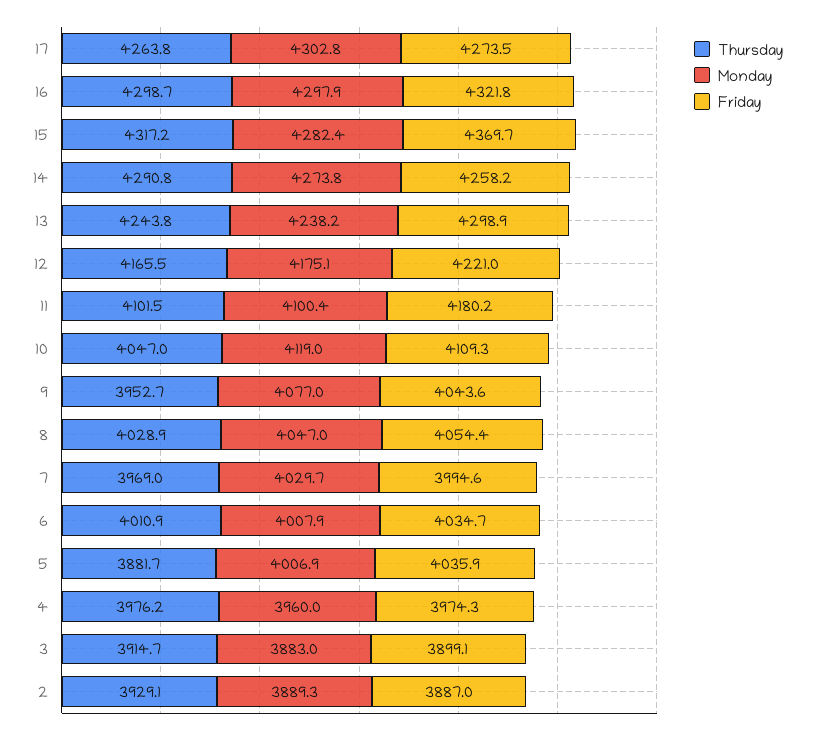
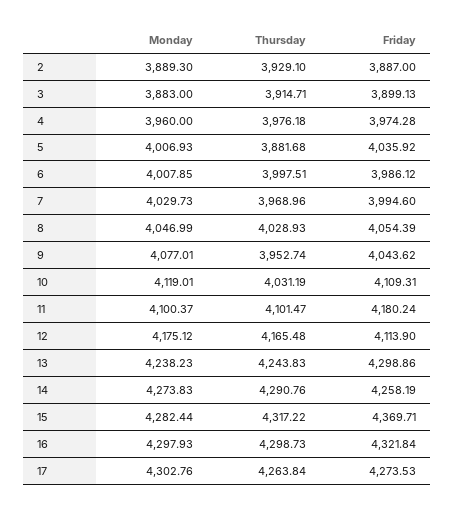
  {
    "Thursday": {
      "17": 4263.84,
      "16": 4298.73,
      "15": 4317.22,
      "14": 4290.76,
      "13": 4243.83,
      "12": 4165.48,
      "11": 4101.47,
-     "10": 4047,
+     "10": 4031.19,
      "9": 3952.74,
      "8": 4028.93,
      "7": 3968.96,
-     "6": 4010.9,
+     "6": 3997.51,
      "5": 3881.68,
      "4": 3976.18,
      "3": 3914.71,
      "2": 3929.1
    },
    "Monday": {
      "17": 4302.76,
      "16": 4297.93,
      "15": 4282.44,
      "14": 4273.83,
      "13": 4238.23,
      "12": 4175.12,
      "11": 4100.37,
      "10": 4119.01,
      "9": 4077.01,
      "8": 4046.99,
      "7": 4029.73,
      "6": 4007.85,
      "5": 4006.93,
      "4": 3960,
      "3": 3883,
      "2": 3889.3
    },
    "Friday": {
      "17": 4273.53,
      "16": 4321.84,
      "15": 4369.71,
      "14": 4258.19,
      "13": 4298.86,
-     "12": 4221,
+     "12": 4113.9,
      "11": 4180.24,
      "10": 4109.31,
      "9": 4043.62,
      "8": 4054.39,
      "7": 3994.6,
-     "6": 4034.7,
+     "6": 3986.12,
      "5": 4035.92,
      "4": 3974.28,
      "3": 3899.13,
      "2": 3887
    }
  }

